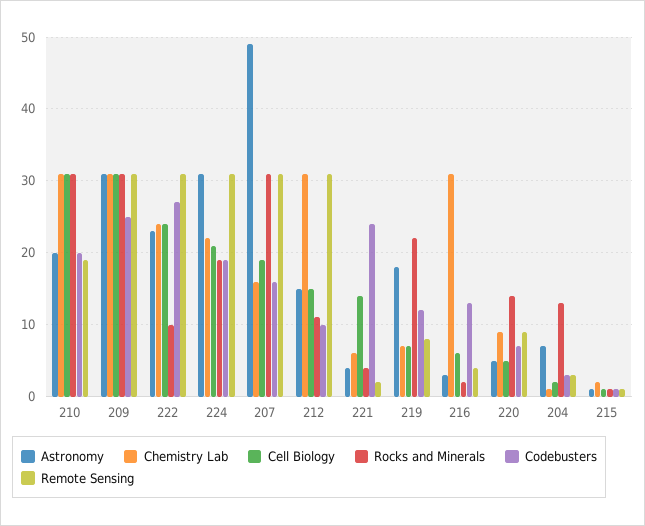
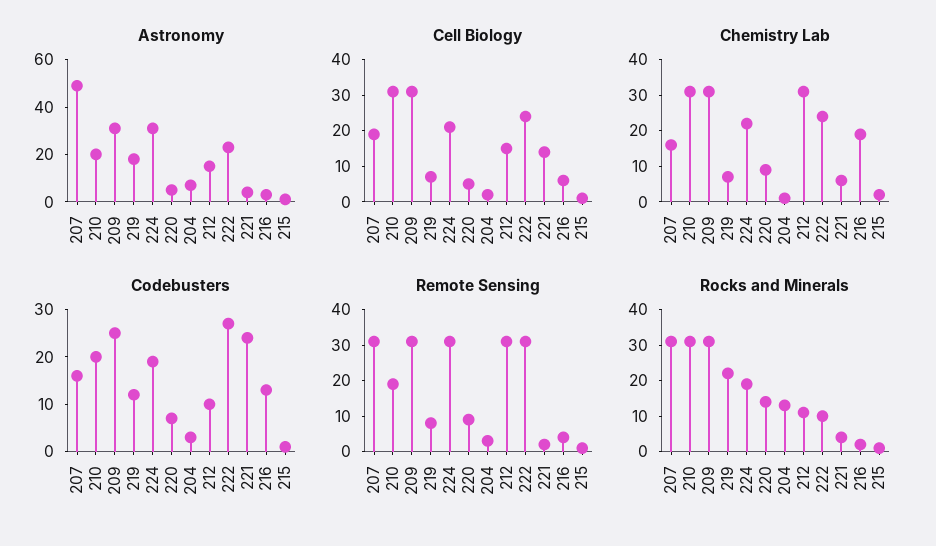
  {
    "Astronomy": {
      "210": 20,
      "209": 31,
      "222": 23,
      "224": 31,
      "207": 49,
      "212": 15,
      "221": 4,
      "219": 18,
      "216": 3,
      "220": 5,
      "204": 7,
      "215": 1
    },
    "Chemistry Lab": {
      "210": 31,
      "209": 31,
      "222": 24,
      "224": 22,
      "207": 16,
      "212": 31,
      "221": 6,
      "219": 7,
-     "216": 31,
+     "216": 20,
      "220": 9,
      "204": 1,
      "215": 2
    },
    "Cell Biology": {
      "210": 31,
      "209": 31,
      "222": 24,
      "224": 21,
      "207": 19,
      "212": 15,
      "221": 14,
      "219": 7,
      "216": 6,
      "220": 5,
      "204": 2,
      "215": 1
    },
    "Rocks and Minerals": {
      "210": 31,
      "209": 31,
      "222": 10,
      "224": 19,
      "207": 31,
      "212": 11,
      "221": 4,
      "219": 22,
      "216": 2,
      "220": 14,
      "204": 13,
      "215": 1
    },
    "Codebusters": {
      "210": 20,
      "209": 25,
      "222": 27,
      "224": 19,
      "207": 16,
      "212": 10,
      "221": 24,
      "219": 12,
      "216": 13,
      "220": 7,
      "204": 3,
      "215": 1
    },
    "Remote Sensing": {
      "210": 19,
      "209": 31,
      "222": 31,
      "224": 31,
      "207": 31,
      "212": 31,
      "221": 2,
      "219": 8,
      "216": 4,
      "220": 9,
      "204": 3,
      "215": 1
    }
  }

